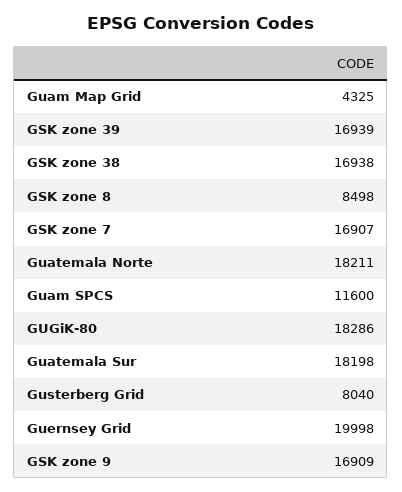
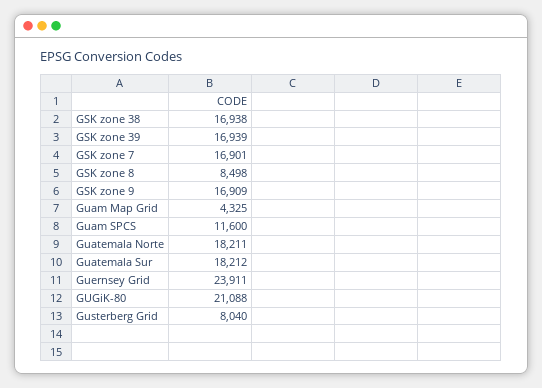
  {
    "Guam Map Grid": 4325,
    "GSK zone 39": 16939,
    "GSK zone 38": 16938,
    "GSK zone 8": 8498,
-   "GSK zone 7": 16907,
+   "GSK zone 7": 16901,
    "Guatemala Norte": 18211,
    "Guam SPCS": 11600,
-   "GUGiK-80": 18286,
+   "GUGiK-80": 21088,
-   "Guatemala Sur": 18198,
+   "Guatemala Sur": 18212,
    "Gusterberg Grid": 8040,
-   "Guernsey Grid": 19998,
+   "Guernsey Grid": 23911,
    "GSK zone 9": 16909
  }

